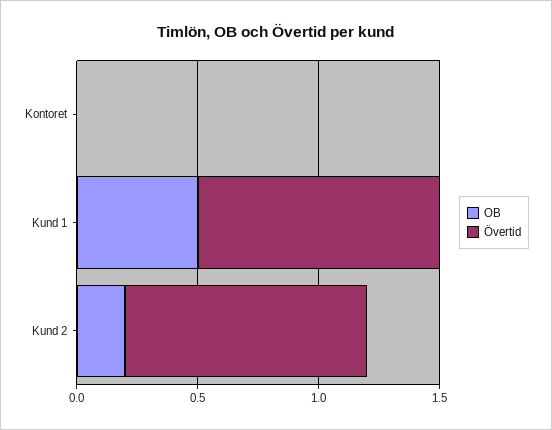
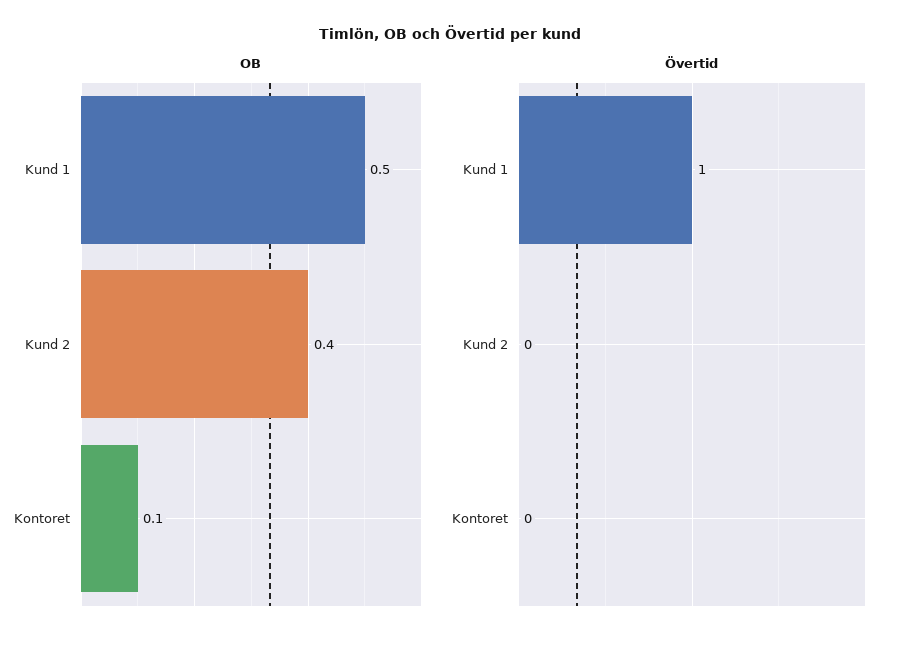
  {
    "OB": {
-     "Kontoret": 0,
+     "Kontoret": 0.1,
      "Kund 1": 0.5,
-     "Kund 2": 0.2
+     "Kund 2": 0.4
    },
    "Övertid": {
      "Kontoret": 0,
      "Kund 1": 1,
-     "Kund 2": 1
+     "Kund 2": 0
    }
  }

